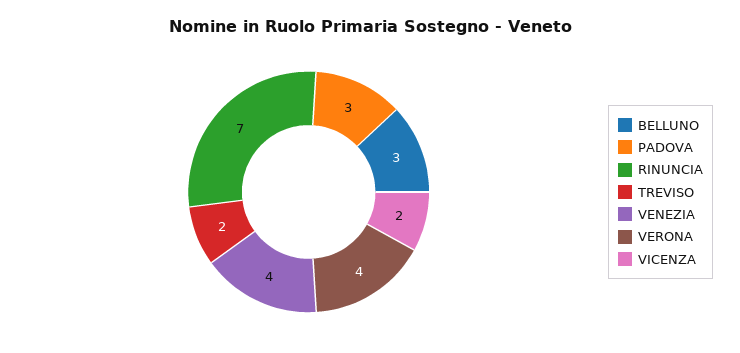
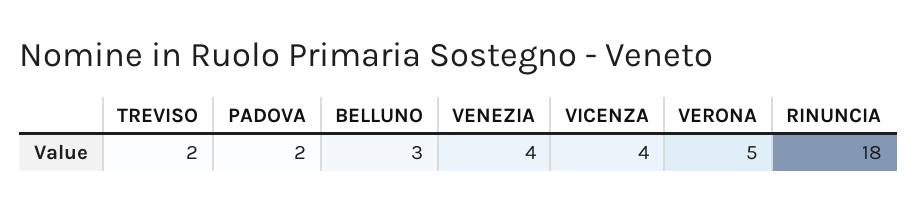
  {
    "BELLUNO": 3,
-   "PADOVA": 3,
+   "PADOVA": 2,
-   "RINUNCIA": 7,
+   "RINUNCIA": 18,
    "TREVISO": 2,
    "VENEZIA": 4,
-   "VERONA": 4,
+   "VERONA": 5,
-   "VICENZA": 2
+   "VICENZA": 4
  }

